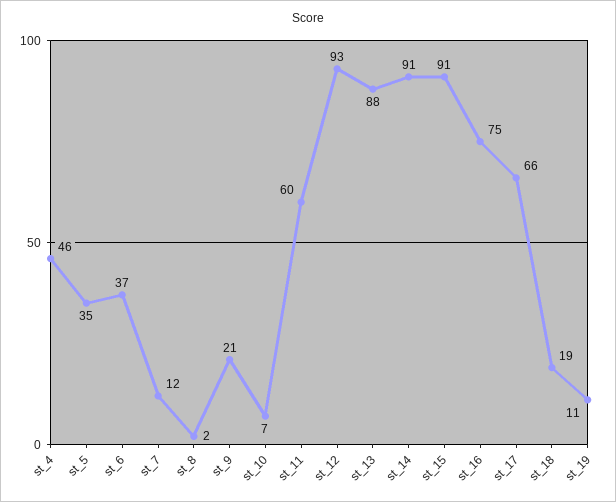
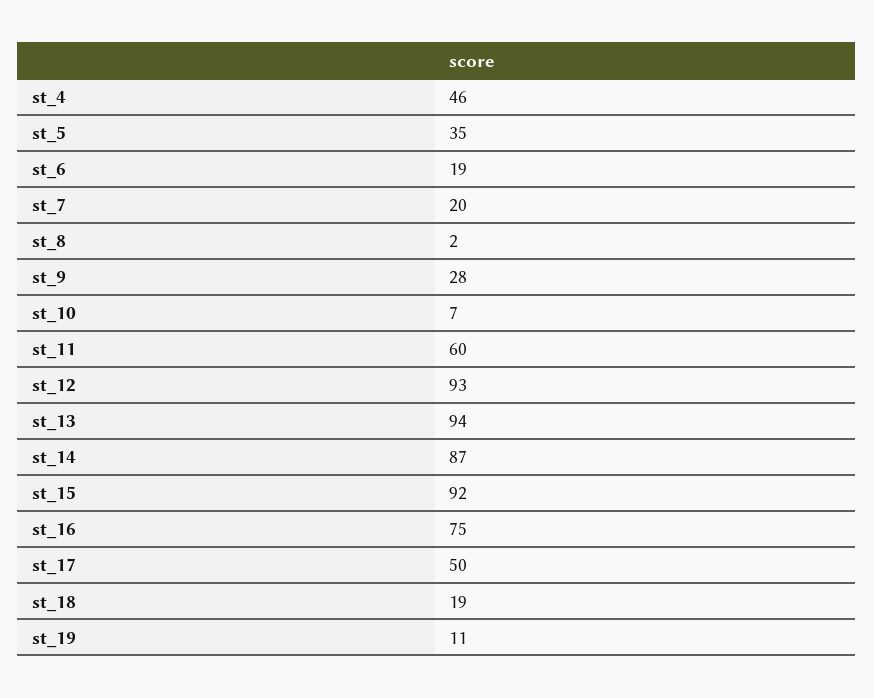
  {
    "st_4": 46,
    "st_5": 35,
-   "st_6": 37,
+   "st_6": 19,
-   "st_7": 12,
+   "st_7": 20,
    "st_8": 2,
-   "st_9": 21,
+   "st_9": 28,
    "st_10": 7,
    "st_11": 60,
    "st_12": 93,
-   "st_13": 88,
+   "st_13": 94,
-   "st_14": 91,
+   "st_14": 87,
-   "st_15": 91,
+   "st_15": 92,
    "st_16": 75,
-   "st_17": 66,
+   "st_17": 50,
    "st_18": 19,
    "st_19": 11
  }

